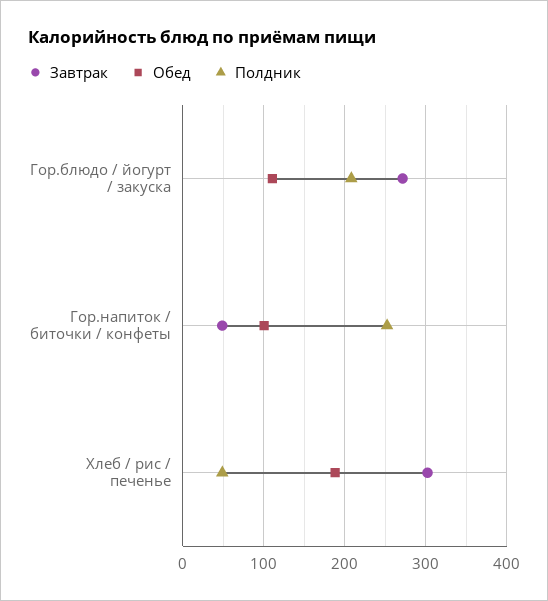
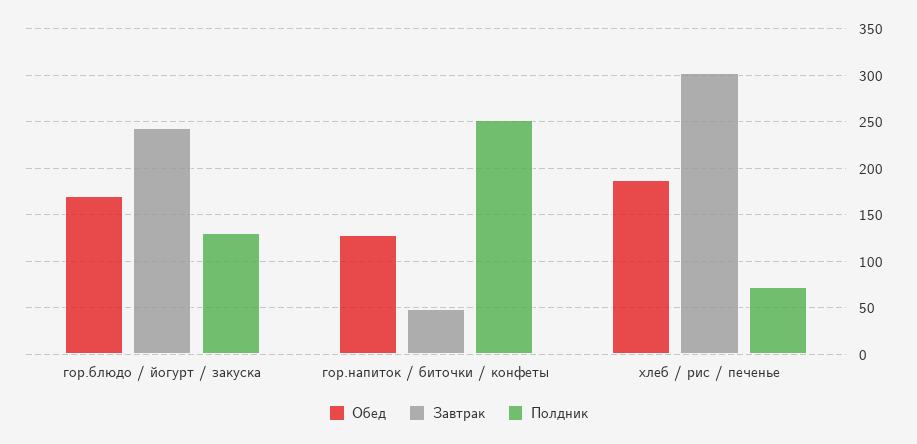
  {
    "Завтрак": {
-     "Гор.блюдо / йогурт / закуска": 270,
+     "Гор.блюдо / йогурт / закуска": 240,
      "Гор.напиток / биточки / конфеты": 50,
      "Хлеб / рис / печенье": 300
    },
    "Обед": {
-     "Гор.блюдо / йогурт / закуска": 110,
+     "Гор.блюдо / йогурт / закуска": 170,
-     "Гор.напиток / биточки / конфеты": 100,
+     "Гор.напиток / биточки / конфеты": 130,
      "Хлеб / рис / печенье": 190
    },
    "Полдник": {
-     "Гор.блюдо / йогурт / закуска": 210,
+     "Гор.блюдо / йогурт / закуска": 130,
      "Гор.напиток / биточки / конфеты": 250,
-     "Хлеб / рис / печенье": 50
+     "Хлеб / рис / печенье": 70
    }
  }

